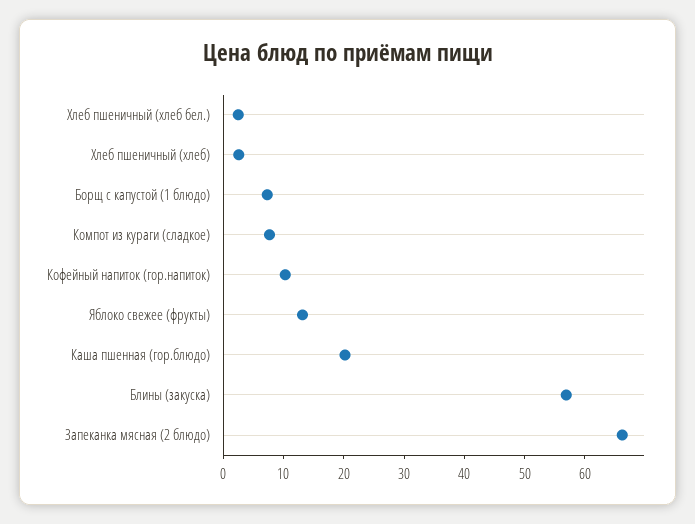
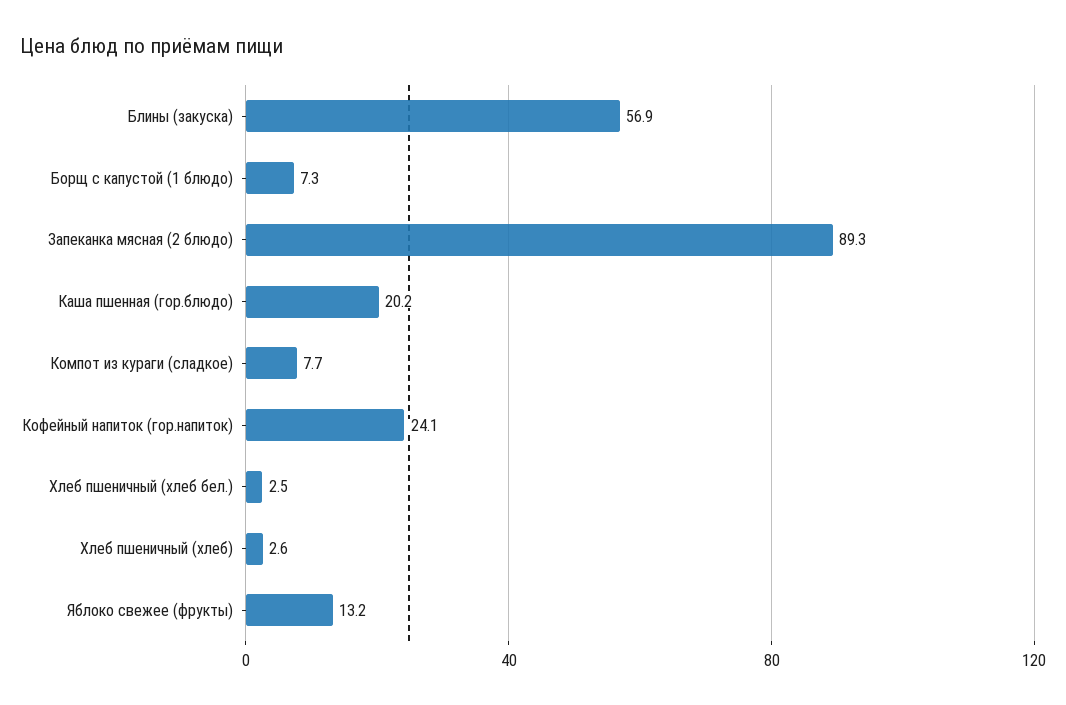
  {
    "Хлеб пшеничный (хлеб бел.)": 2.5,
    "Хлеб пшеничный (хлеб)": 2.6,
    "Борщ с капустой (1 блюдо)": 7.3,
    "Компот из кураги (сладкое)": 7.7,
-   "Кофейный напиток (гор.напиток)": 10,
+   "Кофейный напиток (гор.напиток)": 24.1,
    "Яблоко свежее (фрукты)": 13.2,
    "Каша пшенная (гор.блюдо)": 20.2,
    "Блины (закуска)": 56.9,
-   "Запеканка мясная (2 блюдо)": 66
+   "Запеканка мясная (2 блюдо)": 89.3
  }

